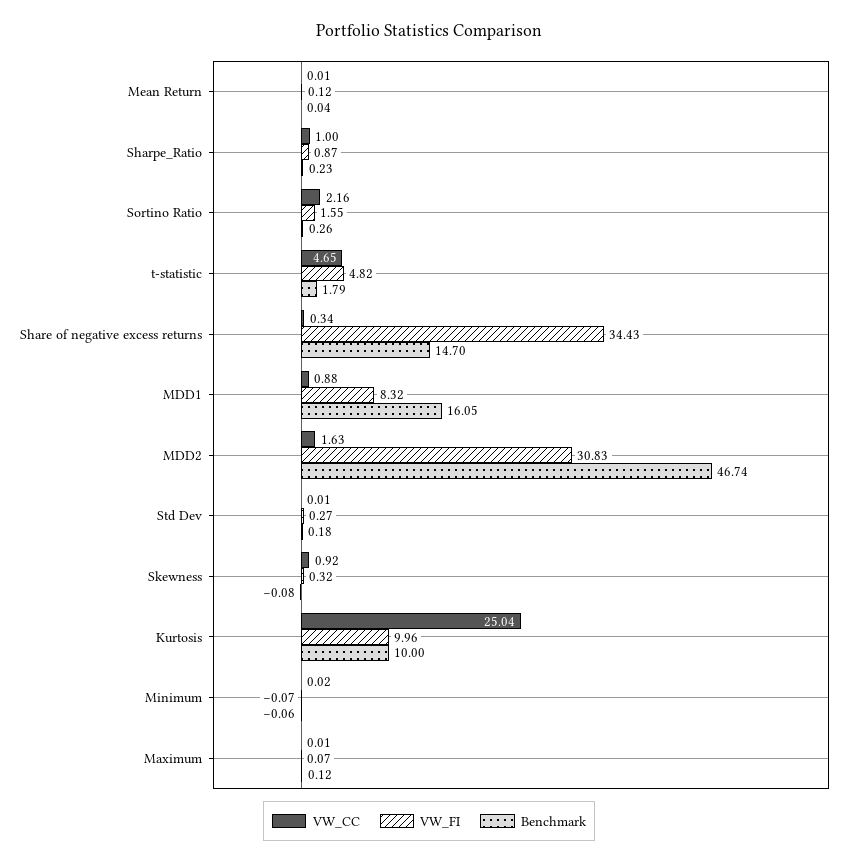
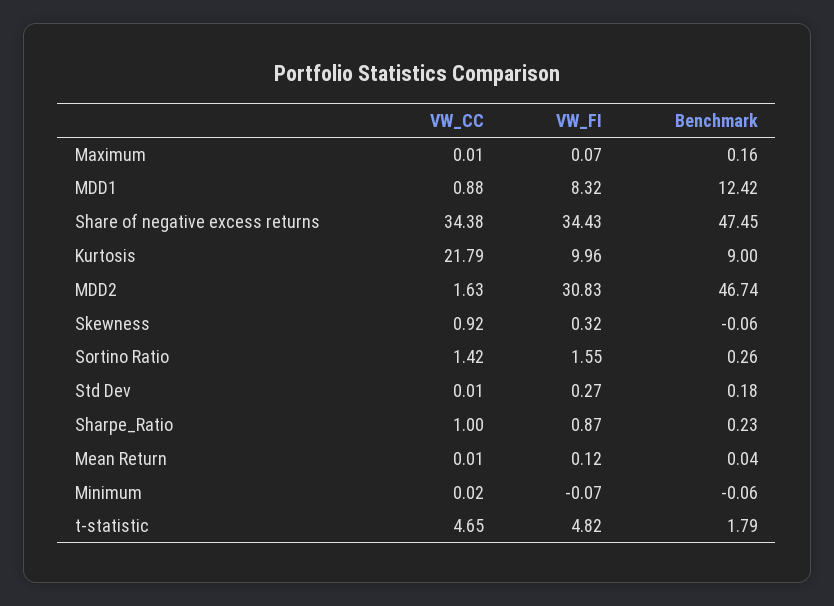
  {
    "VW_CC": {
      "Mean Return": 0.01,
      "Sharpe_Ratio": 1,
-     "Sortino Ratio": 2.16,
+     "Sortino Ratio": 1.42,
      "t-statistic": 4.65,
-     "Share of negative excess returns": 0.34,
+     "Share of negative excess returns": 34.38,
      "MDD1": 0.88,
      "MDD2": 1.63,
      "Std Dev": 0.01,
      "Skewness": 0.92,
-     "Kurtosis": 25.04,
+     "Kurtosis": 21.79,
      "Minimum": 0.02,
      "Maximum": 0.01
    },
    "VW_FI": {
      "Mean Return": 0.12,
      "Sharpe_Ratio": 0.87,
      "Sortino Ratio": 1.55,
      "t-statistic": 4.82,
      "Share of negative excess returns": 34.43,
      "MDD1": 8.32,
      "MDD2": 30.83,
      "Std Dev": 0.27,
      "Skewness": 0.32,
      "Kurtosis": 9.96,
      "Minimum": -0.07,
      "Maximum": 0.07
    },
    "Benchmark": {
      "Mean Return": 0.04,
      "Sharpe_Ratio": 0.23,
      "Sortino Ratio": 0.26,
      "t-statistic": 1.79,
-     "Share of negative excess returns": 14.7,
+     "Share of negative excess returns": 47.45,
-     "MDD1": 16.05,
+     "MDD1": 12.42,
      "MDD2": 46.74,
      "Std Dev": 0.18,
-     "Skewness": -0.08,
+     "Skewness": -0.06,
-     "Kurtosis": 10,
+     "Kurtosis": 9,
      "Minimum": -0.06,
-     "Maximum": 0.12
+     "Maximum": 0.16
    }
  }

